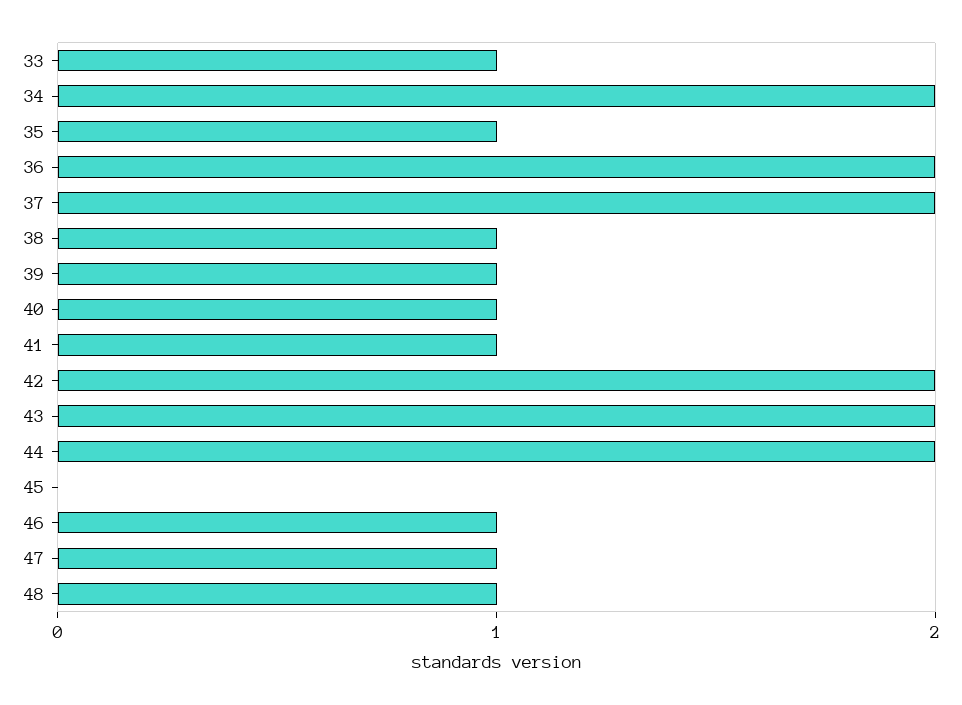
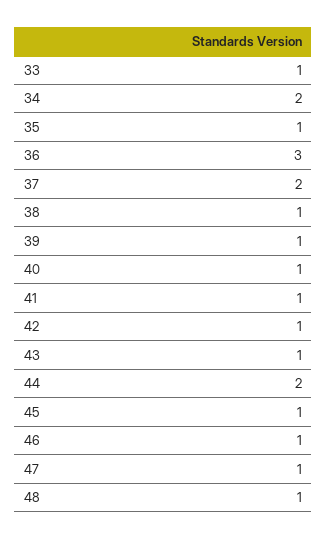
  {
    "33": 1,
    "34": 2,
    "35": 1,
-   "36": 2,
+   "36": 3,
    "37": 2,
    "38": 1,
    "39": 1,
    "40": 1,
    "41": 1,
-   "42": 2,
+   "42": 1,
-   "43": 2,
+   "43": 1,
    "44": 2,
-   "45": 0,
+   "45": 1,
    "46": 1,
    "47": 1,
    "48": 1
  }

